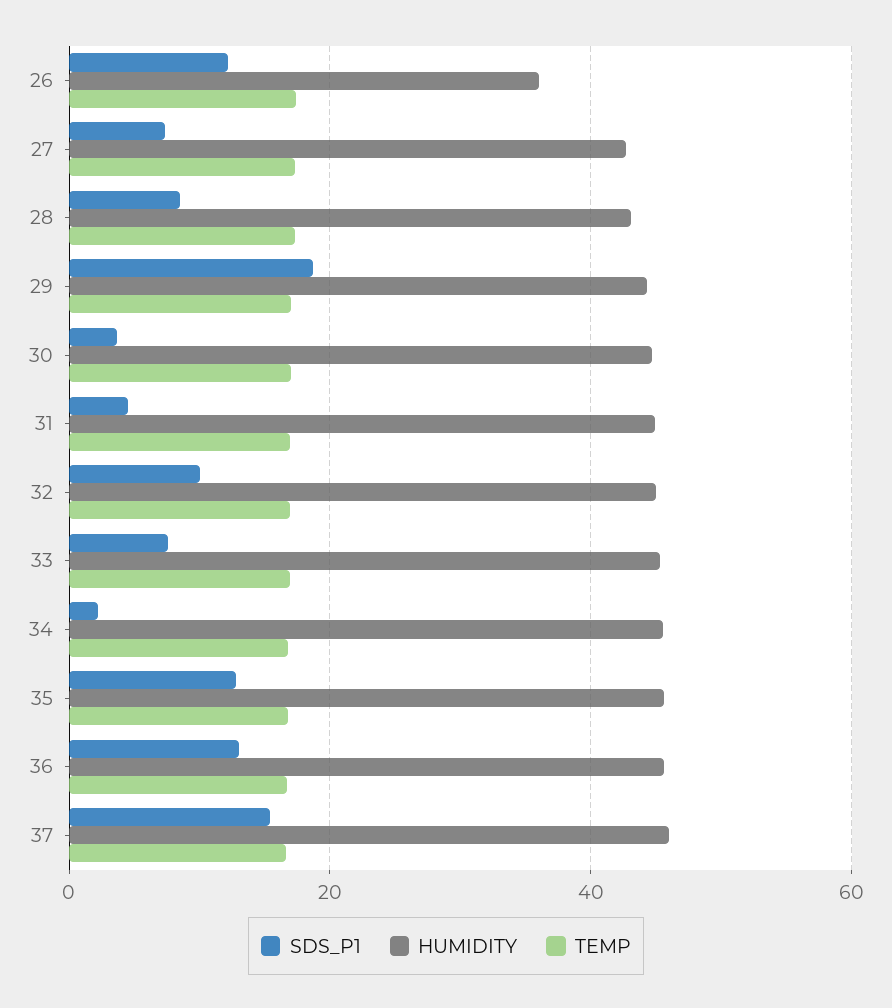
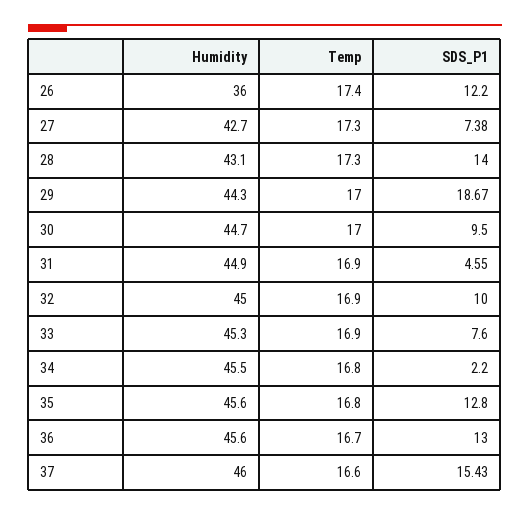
  {
    "SDS_P1": {
      "26": 12.2,
      "27": 7.38,
-     "28": 8,
+     "28": 14,
      "29": 18.67,
-     "30": 4,
+     "30": 9.5,
      "31": 4.55,
      "32": 10,
      "33": 7.6,
      "34": 2.2,
      "35": 12.8,
      "36": 13,
      "37": 15.43
    },
    "HUMIDITY": {
      "26": 36,
      "27": 42.7,
      "28": 43.1,
      "29": 44.3,
      "30": 44.7,
      "31": 44.9,
      "32": 45,
      "33": 45.3,
      "34": 45.5,
      "35": 45.6,
      "36": 45.6,
      "37": 46
    },
    "TEMP": {
      "26": 17.4,
      "27": 17.3,
      "28": 17.3,
      "29": 17,
      "30": 17,
      "31": 16.9,
      "32": 16.9,
      "33": 16.9,
      "34": 16.8,
      "35": 16.8,
      "36": 16.7,
      "37": 16.6
    }
  }

